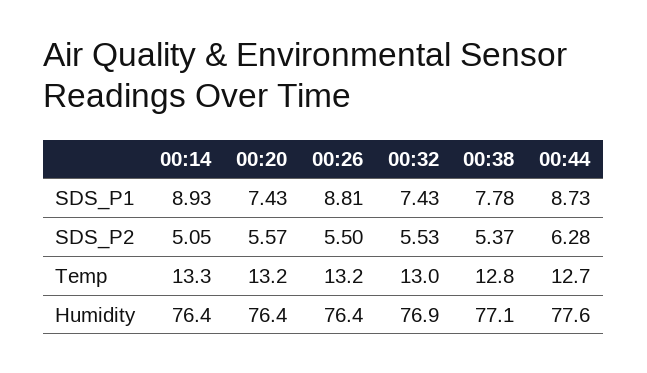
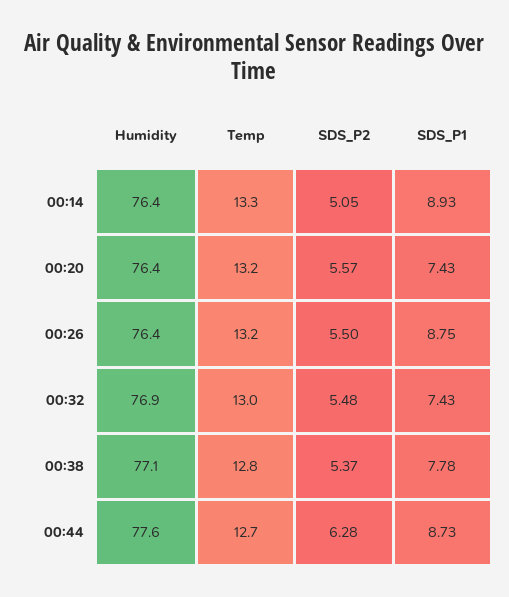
  {
    "00:14": {
      "SDS_P1": 8.93,
      "SDS_P2": 5.05,
      "Temp": 13.3,
      "Humidity": 76.4
    },
    "00:20": {
      "SDS_P1": 7.43,
      "SDS_P2": 5.57,
      "Temp": 13.2,
      "Humidity": 76.4
    },
    "00:26": {
-     "SDS_P1": 8.81,
+     "SDS_P1": 8.75,
      "SDS_P2": 5.5,
      "Temp": 13.2,
      "Humidity": 76.4
    },
    "00:32": {
      "SDS_P1": 7.43,
-     "SDS_P2": 5.53,
+     "SDS_P2": 5.48,
      "Temp": 13,
      "Humidity": 76.9
    },
    "00:38": {
      "SDS_P1": 7.78,
      "SDS_P2": 5.37,
      "Temp": 12.8,
      "Humidity": 77.1
    },
    "00:44": {
      "SDS_P1": 8.73,
      "SDS_P2": 6.28,
      "Temp": 12.7,
      "Humidity": 77.6
    }
  }

